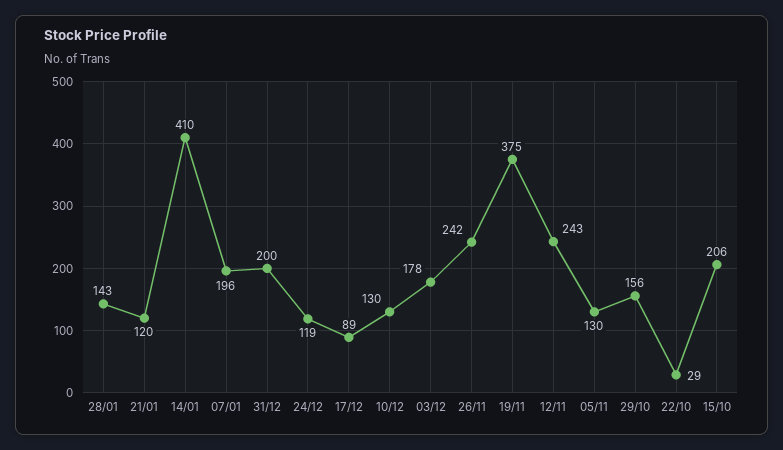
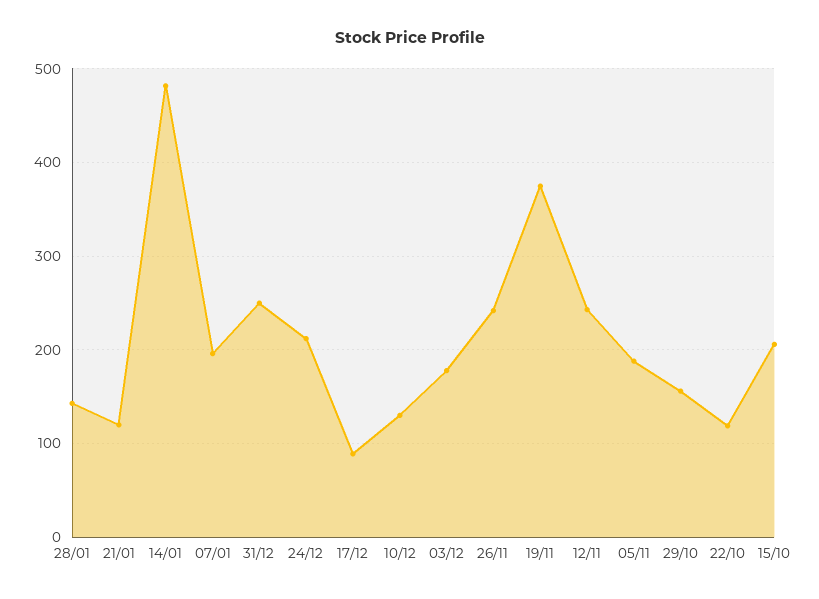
  {
    "28/01": 143,
    "21/01": 120,
-   "14/01": 410,
+   "14/01": 480,
    "07/01": 196,
-   "31/12": 200,
+   "31/12": 250,
-   "24/12": 119,
+   "24/12": 210,
    "17/12": 89,
    "10/12": 130,
    "03/12": 178,
    "26/11": 242,
    "19/11": 375,
    "12/11": 243,
-   "05/11": 130,
+   "05/11": 190,
    "29/10": 156,
-   "22/10": 29,
+   "22/10": 120,
    "15/10": 206
  }

